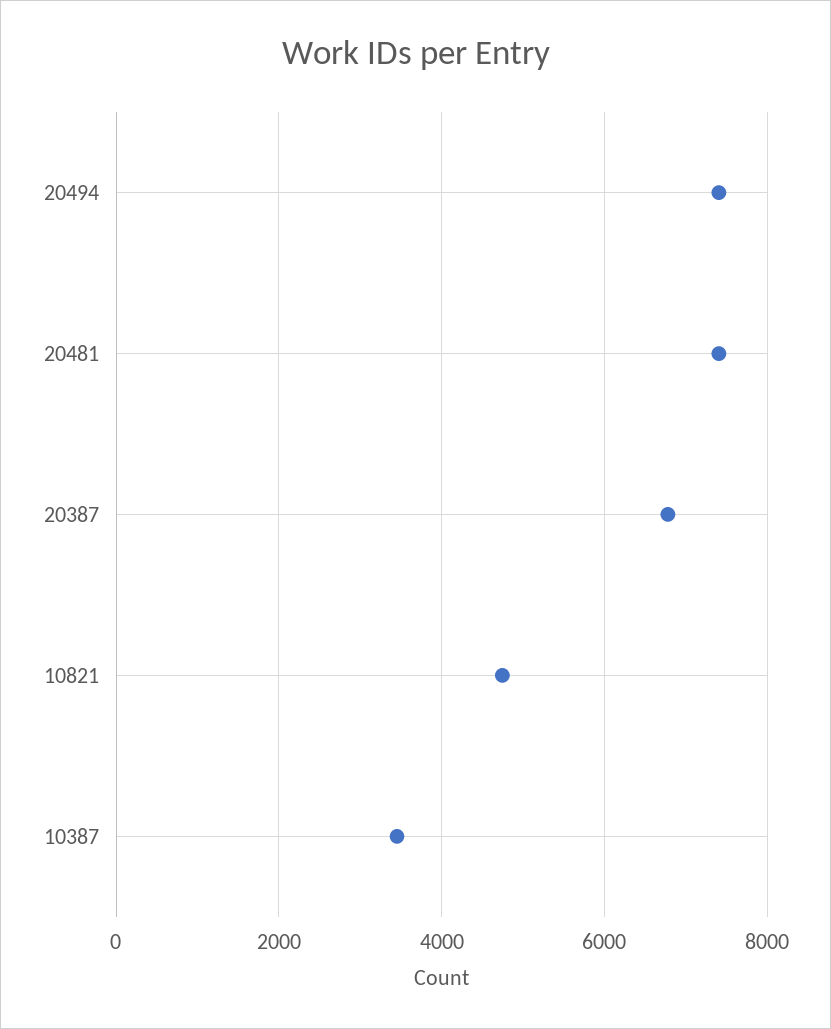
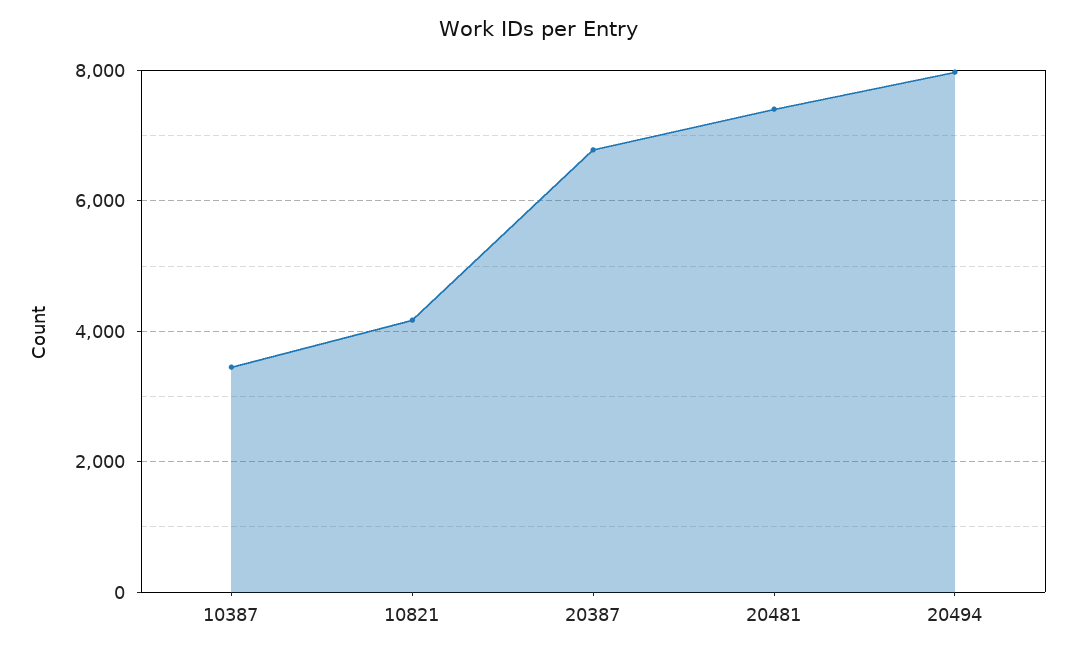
  {
-   "20494": 7400,
+   "20494": 8000,
    "20481": 7400,
    "20387": 6800,
-   "10821": 4800,
+   "10821": 4200,
    "10387": 3400
  }

